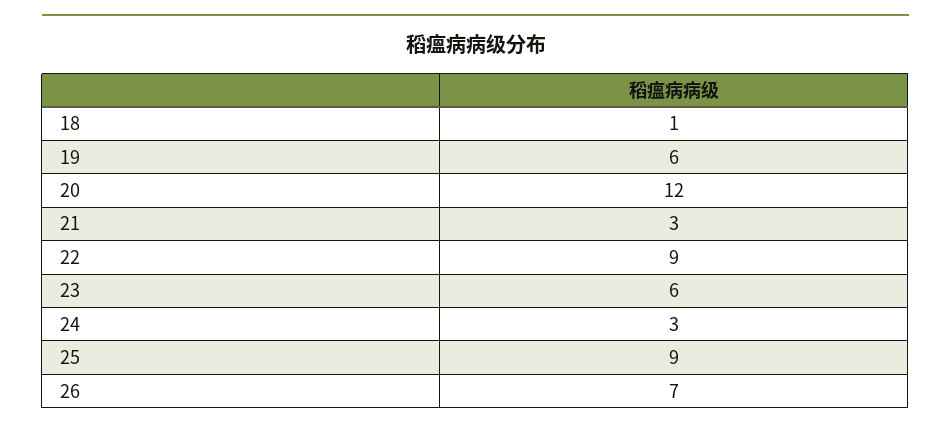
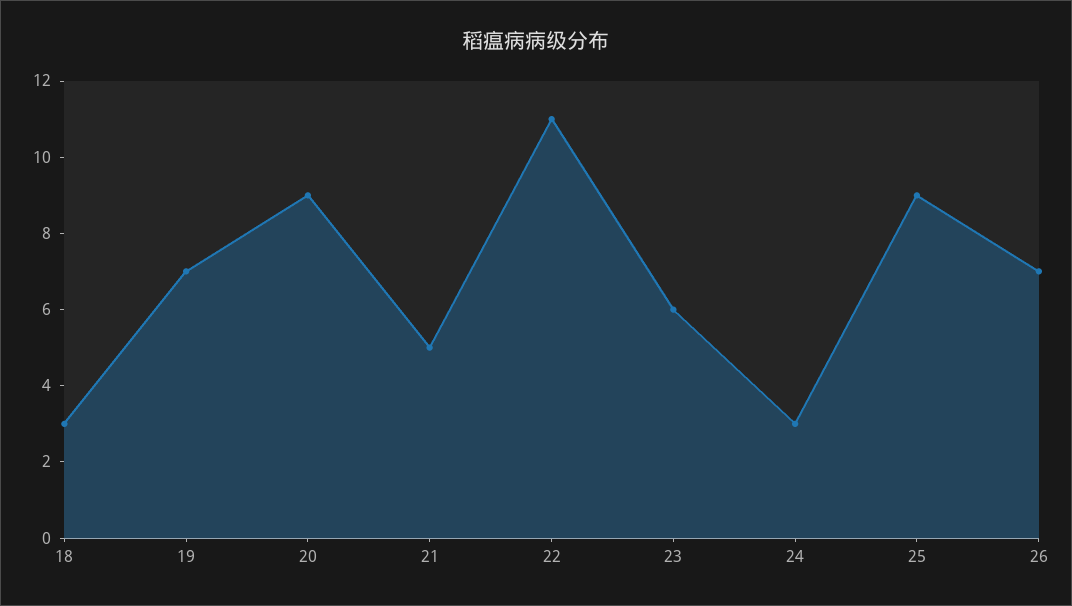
  {
-   "18": 1,
+   "18": 3,
-   "19": 6,
+   "19": 7,
-   "20": 12,
+   "20": 9,
-   "21": 3,
+   "21": 5,
-   "22": 9,
+   "22": 11,
    "23": 6,
    "24": 3,
    "25": 9,
    "26": 7
  }

